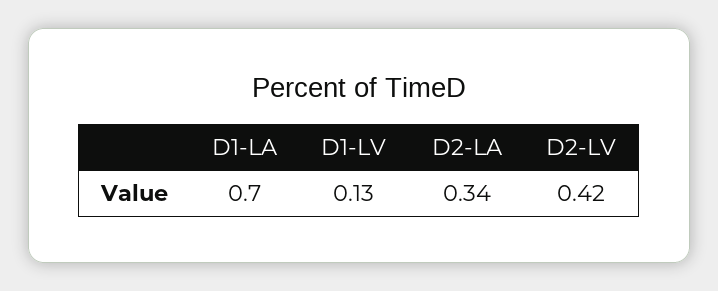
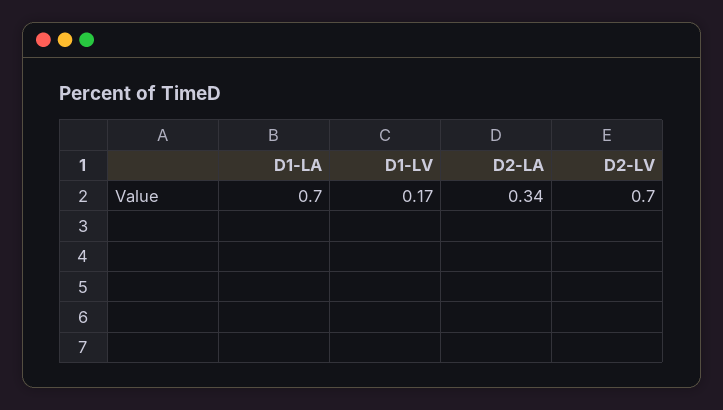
  {
    "D1-LA": 0.7,
-   "D1-LV": 0.13,
+   "D1-LV": 0.17,
    "D2-LA": 0.34,
-   "D2-LV": 0.42
+   "D2-LV": 0.7
  }

